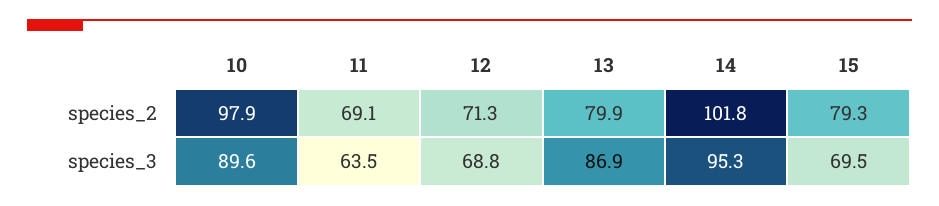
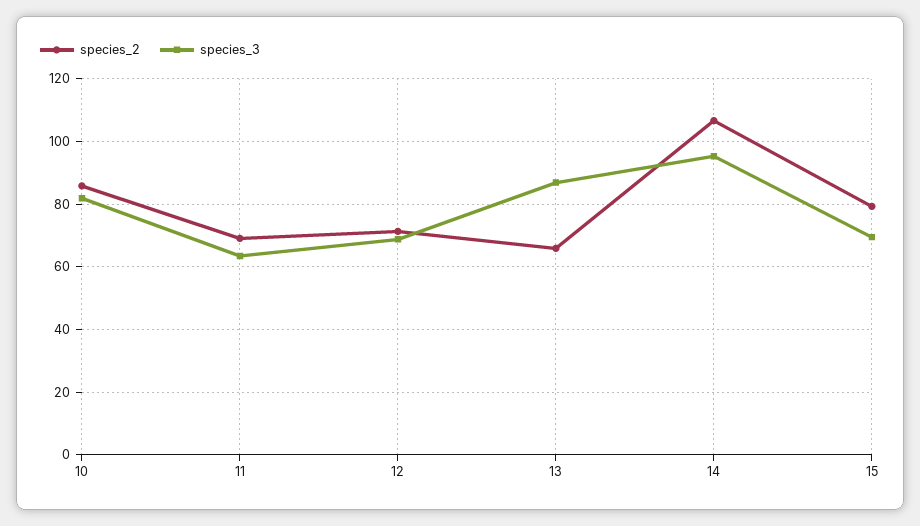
  {
    "species_2": {
-     "10": 97.9,
+     "10": 86,
      "11": 69.1,
      "12": 71.3,
-     "13": 79.9,
+     "13": 66,
-     "14": 101.8,
+     "14": 106,
      "15": 79.3
    },
    "species_3": {
-     "10": 89.6,
+     "10": 82,
      "11": 63.5,
      "12": 68.8,
      "13": 86.9,
      "14": 95.3,
      "15": 69.5
    }
  }

